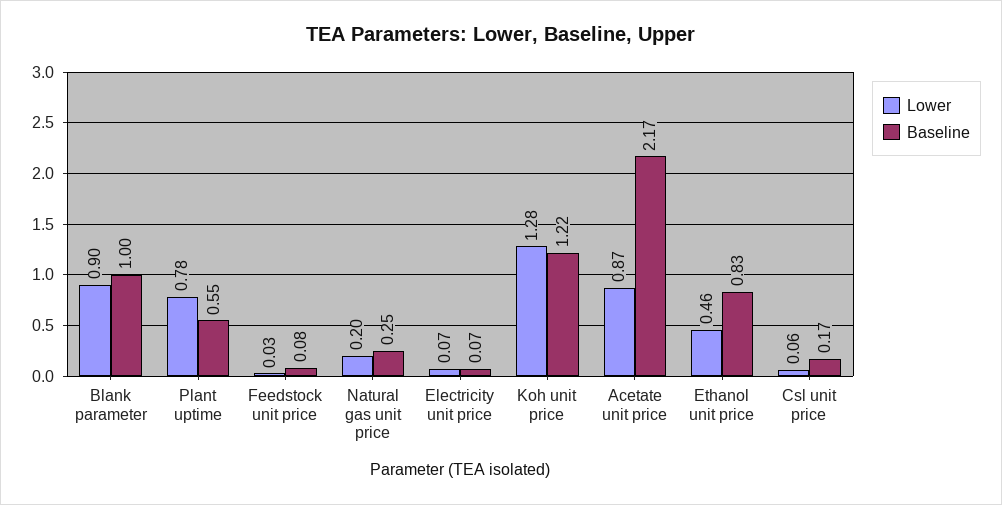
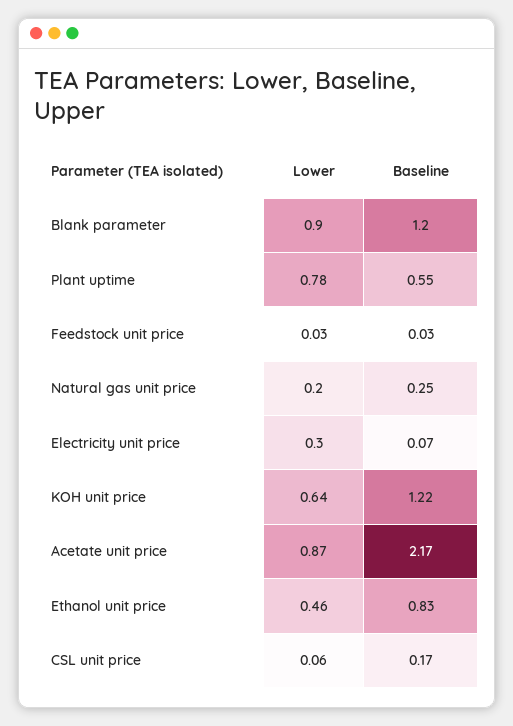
  {
    "Lower": {
      "Blank parameter": 0.9,
      "Plant uptime": 0.78,
      "Feedstock unit price": 0.03,
      "Natural gas unit price": 0.2,
-     "Electricity unit price": 0.07,
+     "Electricity unit price": 0.3,
-     "Koh unit price": 1.28,
+     "Koh unit price": 0.64,
      "Acetate unit price": 0.87,
      "Ethanol unit price": 0.46,
      "Csl unit price": 0.06
    },
    "Baseline": {
-     "Blank parameter": 1,
+     "Blank parameter": 1.2,
      "Plant uptime": 0.55,
-     "Feedstock unit price": 0.08,
+     "Feedstock unit price": 0.03,
      "Natural gas unit price": 0.25,
      "Electricity unit price": 0.07,
      "Koh unit price": 1.22,
      "Acetate unit price": 2.17,
      "Ethanol unit price": 0.83,
      "Csl unit price": 0.17
    }
  }

